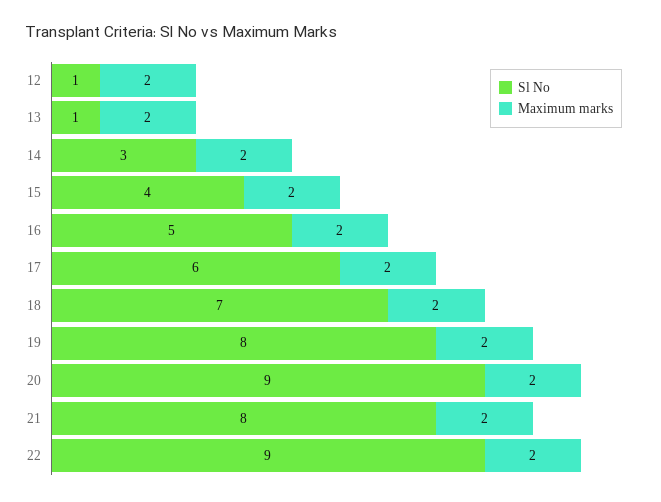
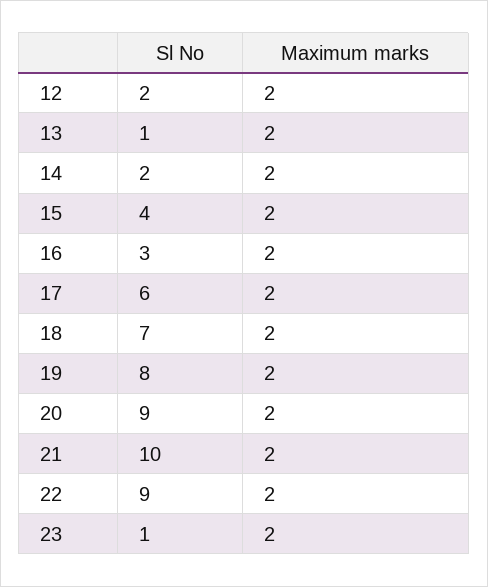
  {
    "Sl No": {
-     "12": 1,
+     "12": 2,
      "13": 1,
-     "14": 3,
+     "14": 2,
      "15": 4,
-     "16": 5,
+     "16": 3,
      "17": 6,
      "18": 7,
      "19": 8,
      "20": 9,
-     "21": 8,
+     "21": 10,
-     "22": 9
+     "22": 9,
+     "23": 1
    },
    "Maximum marks": {
      "12": 2,
      "13": 2,
      "14": 2,
      "15": 2,
      "16": 2,
      "17": 2,
      "18": 2,
      "19": 2,
      "20": 2,
      "21": 2,
-     "22": 2
+     "22": 2,
+     "23": 2
    }
  }

